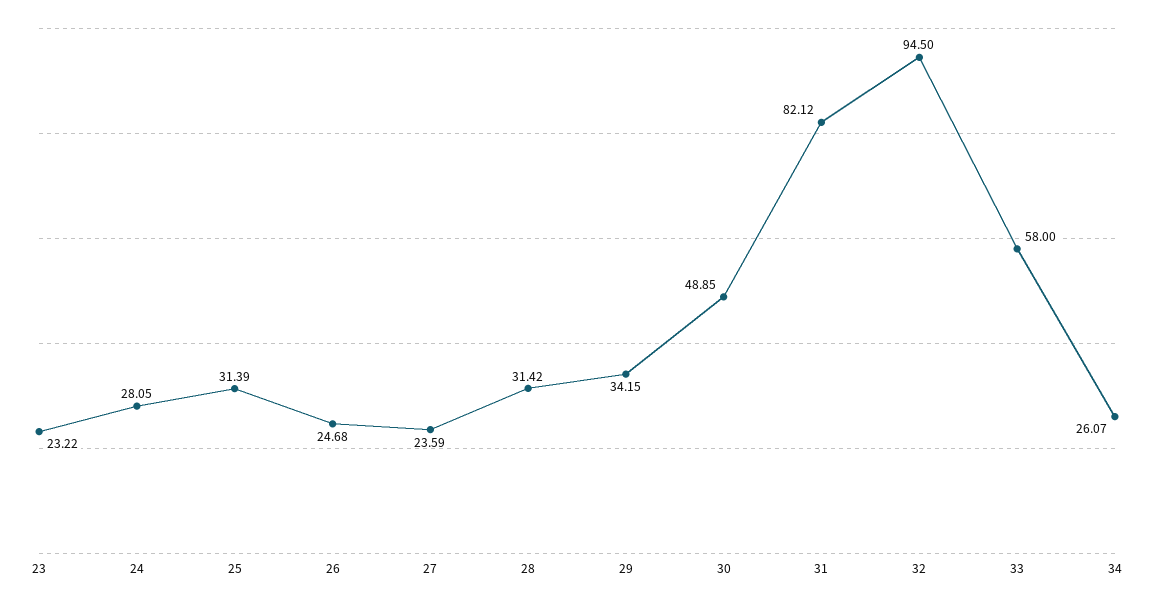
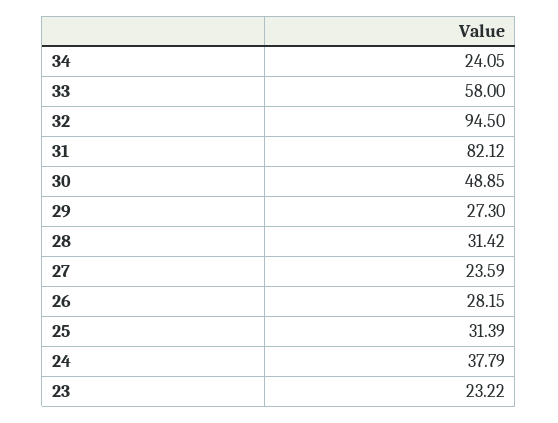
  {
    "23": 23.22,
-   "24": 28.05,
+   "24": 37.79,
    "25": 31.39,
-   "26": 24.68,
+   "26": 28.15,
    "27": 23.59,
    "28": 31.42,
-   "29": 34.15,
+   "29": 27.3,
    "30": 48.85,
    "31": 82.12,
    "32": 94.5,
    "33": 58,
-   "34": 26.07
+   "34": 24.05
  }

